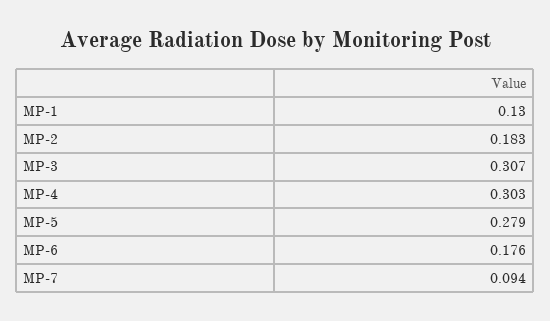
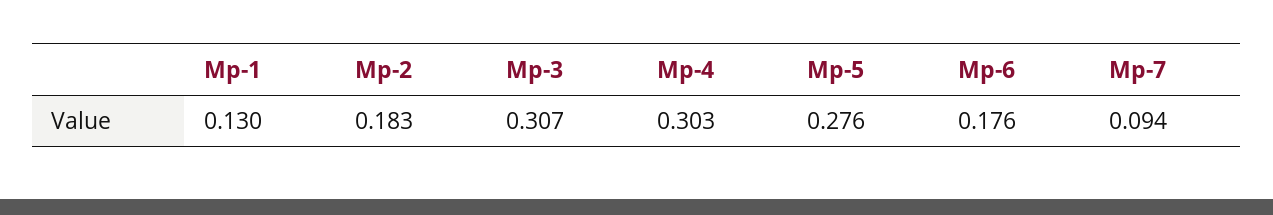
  {
    "MP-1": 0.13,
    "MP-2": 0.183,
    "MP-3": 0.307,
    "MP-4": 0.303,
-   "MP-5": 0.279,
+   "MP-5": 0.276,
    "MP-6": 0.176,
    "MP-7": 0.094
  }

